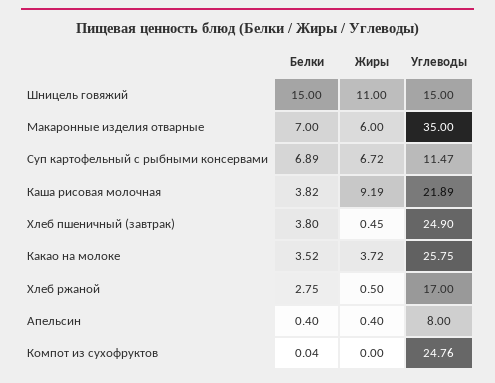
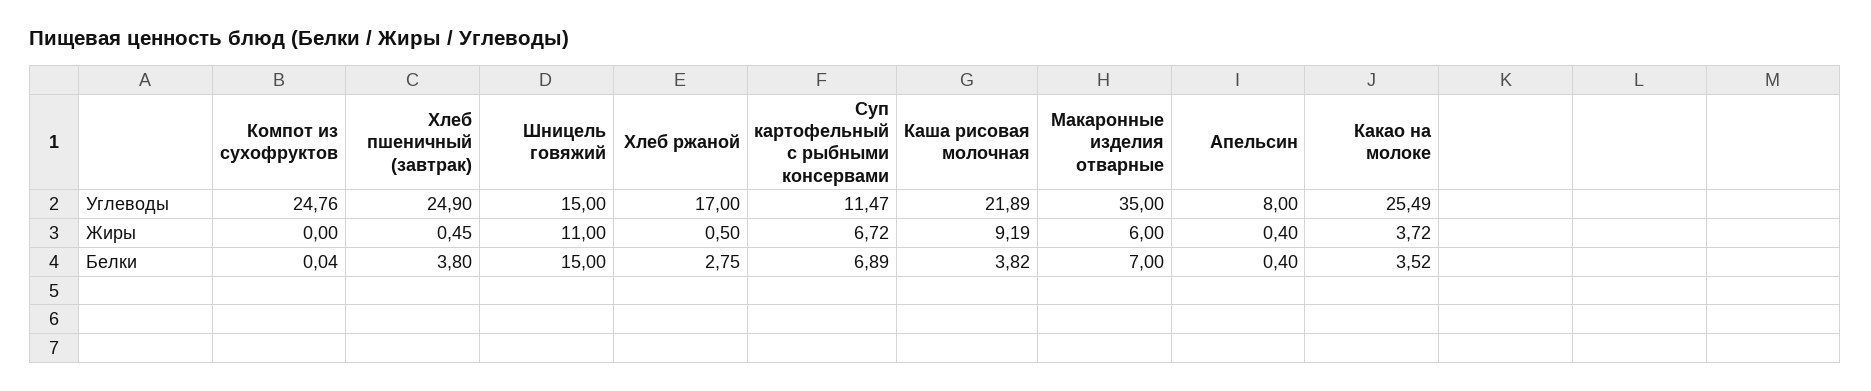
  {
    "Белки": {
      "Шницель говяжий": 15,
      "Макаронные изделия отварные": 7,
      "Суп картофельный с рыбными консервами": 6.89,
      "Каша рисовая молочная": 3.82,
      "Хлеб пшеничный (завтрак)": 3.8,
      "Какао на молоке": 3.52,
      "Хлеб ржаной": 2.75,
      "Апельсин": 0.4,
      "Компот из сухофруктов": 0.04
    },
    "Жиры": {
      "Шницель говяжий": 11,
      "Макаронные изделия отварные": 6,
      "Суп картофельный с рыбными консервами": 6.72,
      "Каша рисовая молочная": 9.19,
      "Хлеб пшеничный (завтрак)": 0.45,
      "Какао на молоке": 3.72,
      "Хлеб ржаной": 0.5,
      "Апельсин": 0.4,
      "Компот из сухофруктов": 0
    },
    "Углеводы": {
      "Шницель говяжий": 15,
      "Макаронные изделия отварные": 35,
      "Суп картофельный с рыбными консервами": 11.47,
      "Каша рисовая молочная": 21.89,
      "Хлеб пшеничный (завтрак)": 24.9,
-     "Какао на молоке": 25.75,
+     "Какао на молоке": 25.49,
      "Хлеб ржаной": 17,
      "Апельсин": 8,
      "Компот из сухофруктов": 24.76
    }
  }

